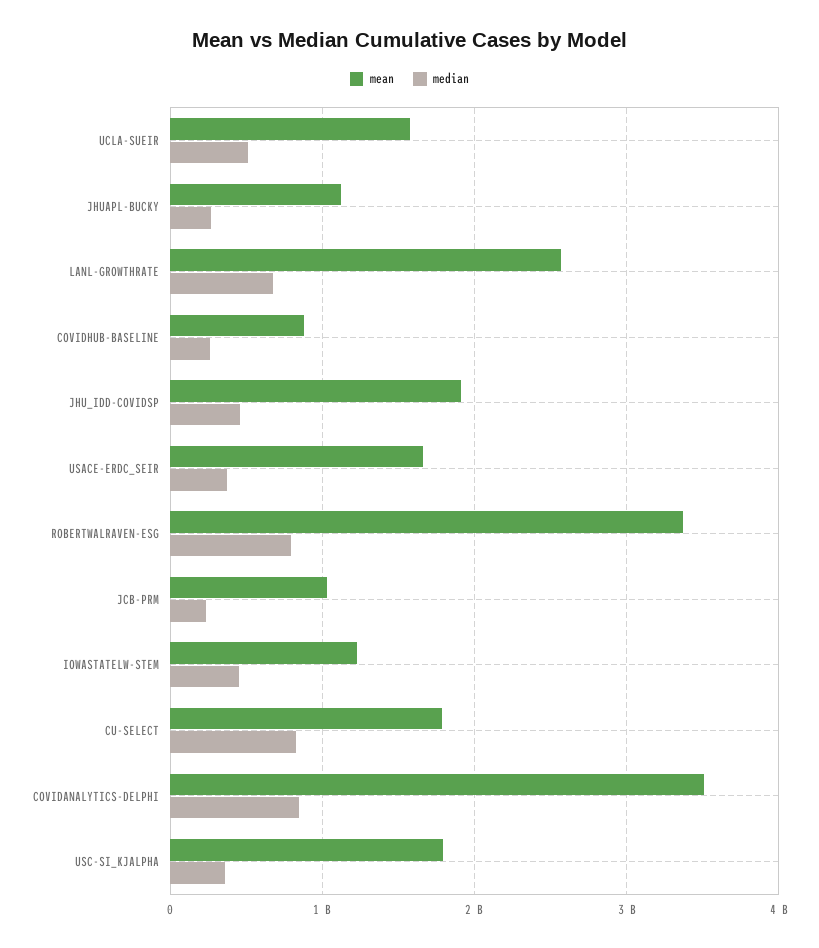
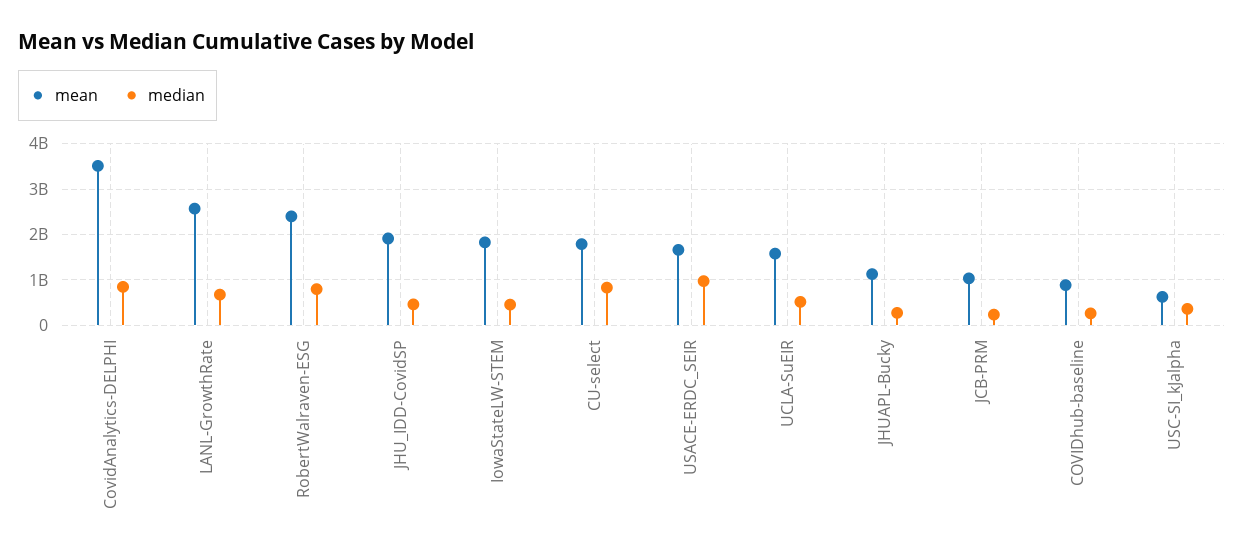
  {
    "mean": {
      "UCLA-SUEIR": 1600000000,
      "JHUAPL-BUCKY": 1100000000,
      "LANL-GROWTHRATE": 2600000000,
      "COVIDHUB-BASELINE": 900000000,
      "JHU_IDD-COVIDSP": 1900000000,
      "USACE-ERDC_SEIR": 1700000000,
-     "ROBERTWALRAVEN-ESG": 3400000000,
+     "ROBERTWALRAVEN-ESG": 2400000000,
      "JCB-PRM": 1000000000,
-     "IOWASTATELW-STEM": 1200000000,
+     "IOWASTATELW-STEM": 1800000000,
      "CU-SELECT": 1800000000,
      "COVIDANALYTICS-DELPHI": 3500000000,
-     "USC-SI_KJALPHA": 1800000000
+     "USC-SI_KJALPHA": 600000000
    },
    "median": {
      "UCLA-SUEIR": 500000000,
      "JHUAPL-BUCKY": 300000000,
      "LANL-GROWTHRATE": 700000000,
      "COVIDHUB-BASELINE": 300000000,
      "JHU_IDD-COVIDSP": 500000000,
-     "USACE-ERDC_SEIR": 400000000,
+     "USACE-ERDC_SEIR": 1000000000,
      "ROBERTWALRAVEN-ESG": 800000000,
      "JCB-PRM": 200000000,
      "IOWASTATELW-STEM": 500000000,
      "CU-SELECT": 800000000,
      "COVIDANALYTICS-DELPHI": 800000000,
      "USC-SI_KJALPHA": 400000000
    }
  }

